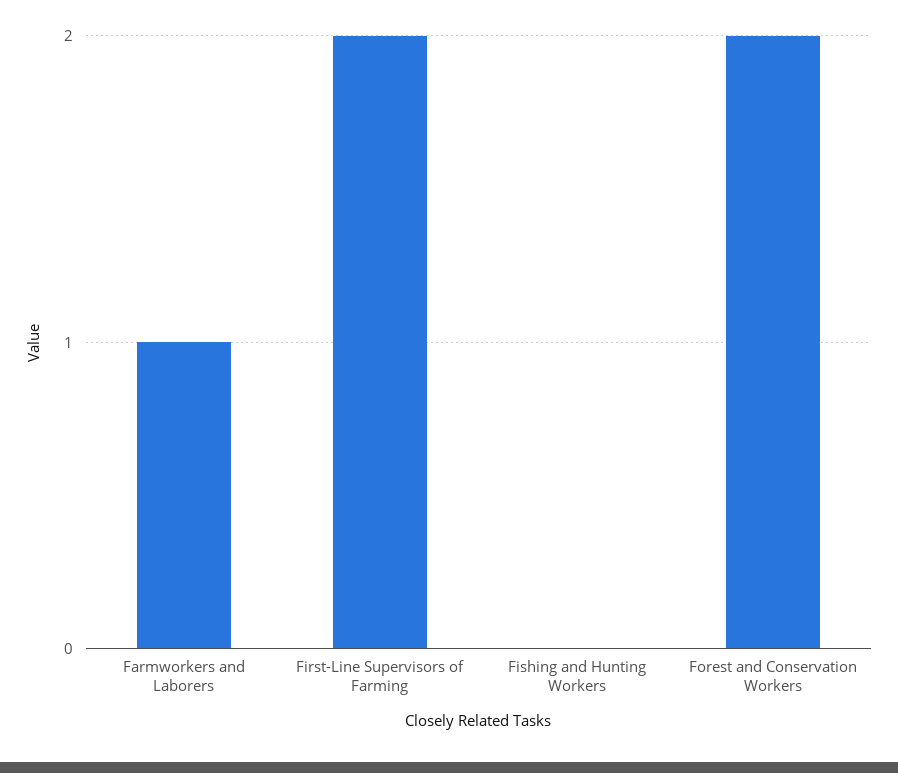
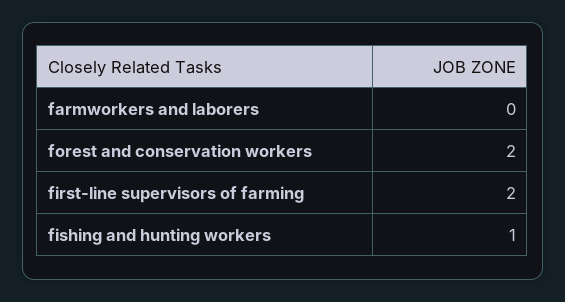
  {
-   "Farmworkers and Laborers": 1,
+   "Farmworkers and Laborers": 0,
    "First-Line Supervisors of Farming": 2,
-   "Fishing and Hunting Workers": 0,
+   "Fishing and Hunting Workers": 1,
    "Forest and Conservation Workers": 2
  }

